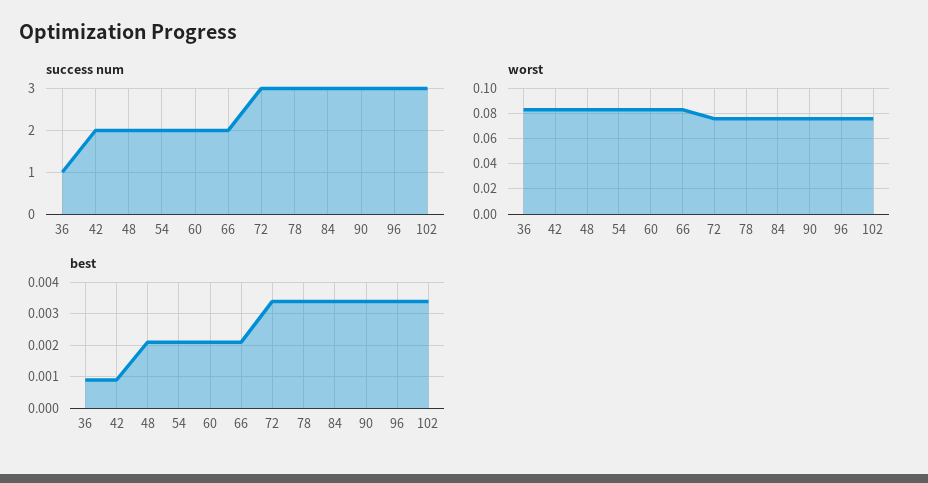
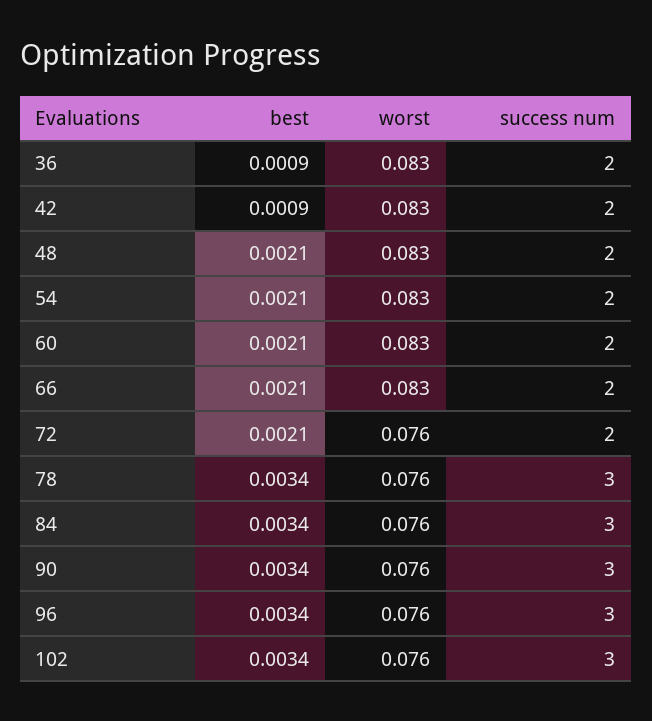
  {
    "success num": {
-     "36": 1,
+     "36": 2,
      "42": 2,
      "48": 2,
      "54": 2,
      "60": 2,
      "66": 2,
-     "72": 3,
+     "72": 2,
      "78": 3,
      "84": 3,
      "90": 3,
      "96": 3,
      "102": 3
    },
    "worst": {
      "36": 0.083,
      "42": 0.083,
      "48": 0.083,
      "54": 0.083,
      "60": 0.083,
      "66": 0.083,
      "72": 0.076,
      "78": 0.076,
      "84": 0.076,
      "90": 0.076,
      "96": 0.076,
      "102": 0.076
    },
    "best": {
      "36": 0.0009,
      "42": 0.0009,
      "48": 0.0021,
      "54": 0.0021,
      "60": 0.0021,
      "66": 0.0021,
-     "72": 0.0035,
+     "72": 0.0021,
      "78": 0.0034,
      "84": 0.0034,
      "90": 0.0034,
      "96": 0.0034,
      "102": 0.0034
    }
  }

